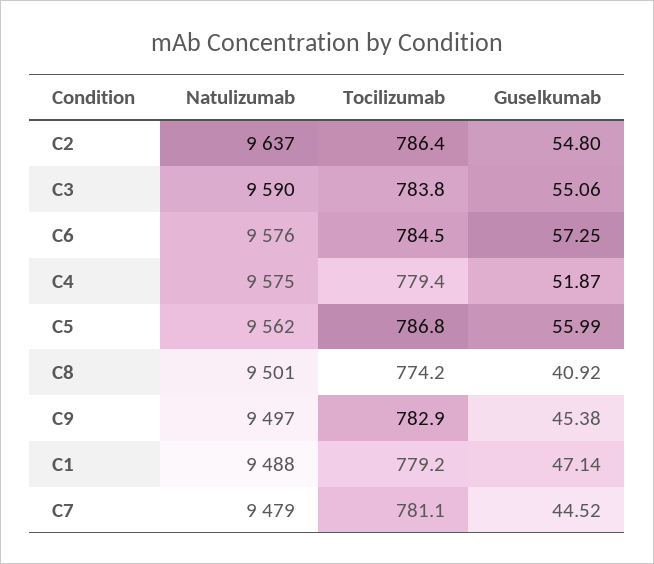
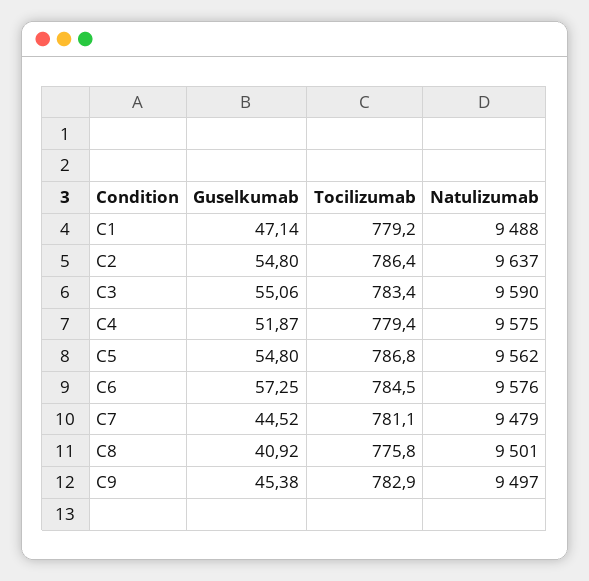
  {
    "Natulizumab": {
      "C2": 9637,
      "C3": 9590,
      "C6": 9576,
      "C4": 9575,
      "C5": 9562,
      "C8": 9501,
      "C9": 9497,
      "C1": 9488,
      "C7": 9479
    },
    "Tocilizumab": {
      "C2": 786.4,
-     "C3": 783.8,
+     "C3": 783.4,
      "C6": 784.5,
      "C4": 779.4,
      "C5": 786.8,
-     "C8": 774.2,
+     "C8": 775.8,
      "C9": 782.9,
      "C1": 779.2,
      "C7": 781.1
    },
    "Guselkumab": {
      "C2": 54.8,
      "C3": 55.06,
      "C6": 57.25,
      "C4": 51.87,
-     "C5": 55.99,
+     "C5": 54.8,
      "C8": 40.92,
      "C9": 45.38,
      "C1": 47.14,
      "C7": 44.52
    }
  }

